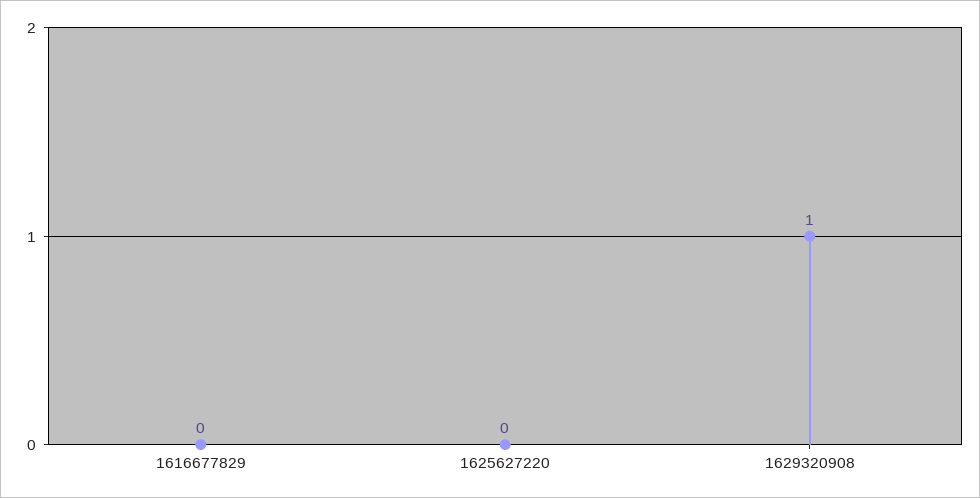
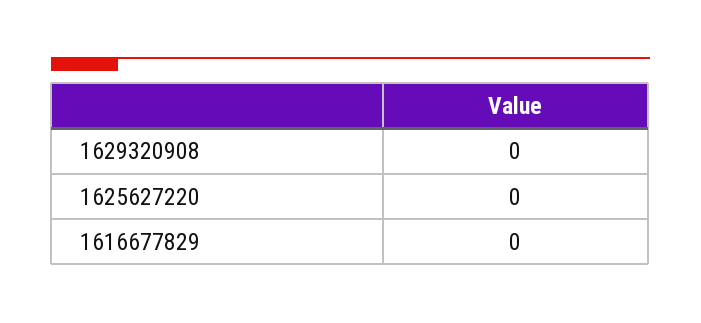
  {
    "1616677829": 0,
    "1625627220": 0,
-   "1629320908": 1
+   "1629320908": 0
  }

